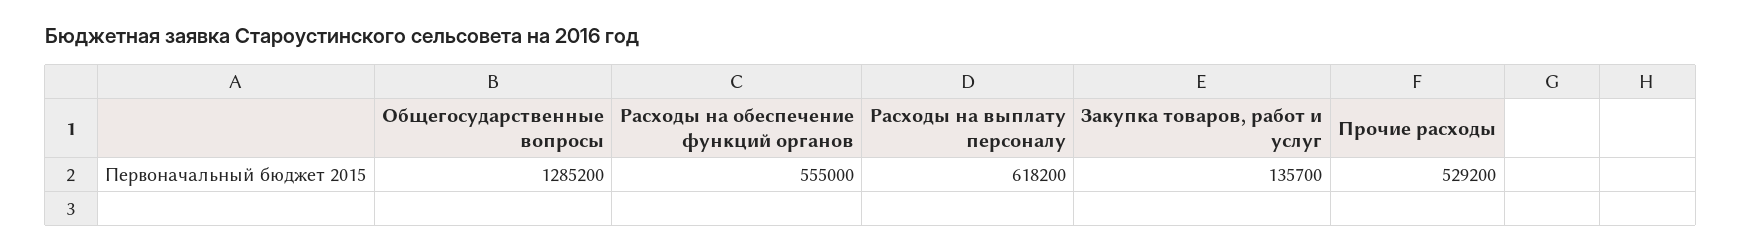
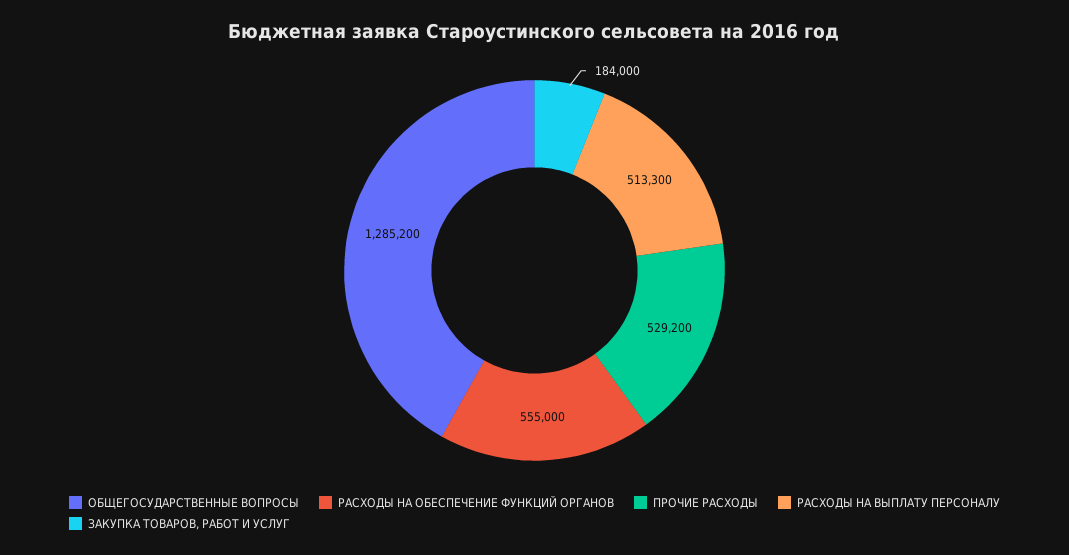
  {
    "Общегосударственные вопросы": 1285200,
    "Расходы на обеспечение функций органов": 555000,
-   "Расходы на выплату персоналу": 618200,
+   "Расходы на выплату персоналу": 513300,
-   "Закупка товаров, работ и услуг": 135700,
+   "Закупка товаров, работ и услуг": 184000,
    "Прочие расходы": 529200
  }

